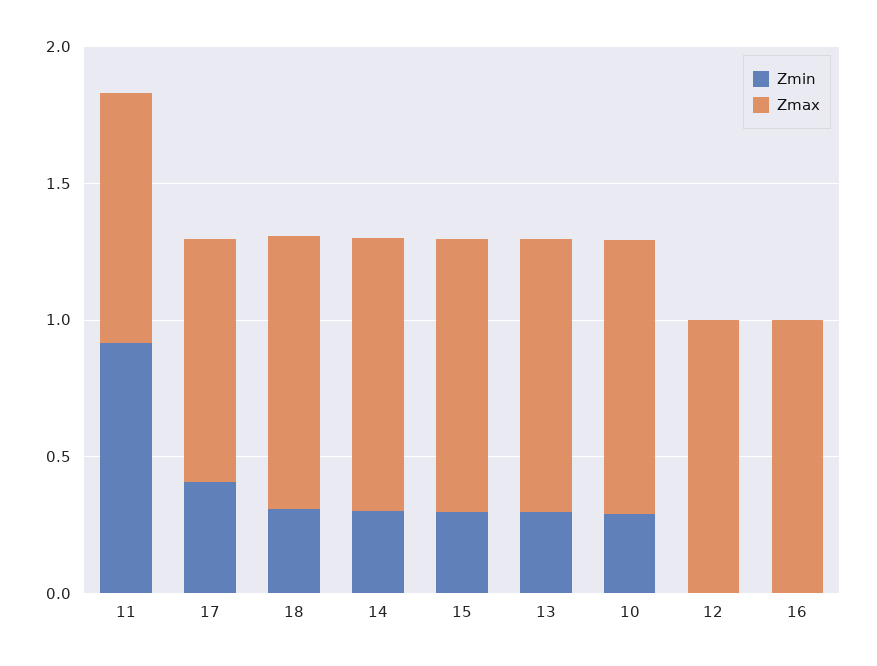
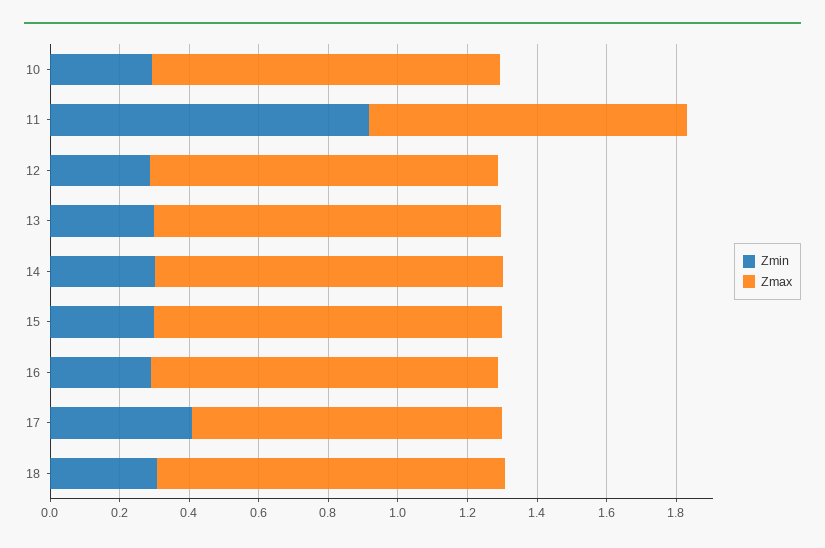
  {
    "Zmin": {
      "11": 0.9,
      "17": 0.4,
      "18": 0.3,
      "14": 0.3,
      "15": 0.3,
      "13": 0.3,
      "10": 0.3,
-     "12": 0,
+     "12": 0.3,
-     "16": 0
+     "16": 0.3
    },
    "Zmax": {
      "11": 0.9,
      "17": 0.9,
      "18": 1,
      "14": 1,
      "15": 1,
      "13": 1,
      "10": 1,
      "12": 1,
      "16": 1
    }
  }

